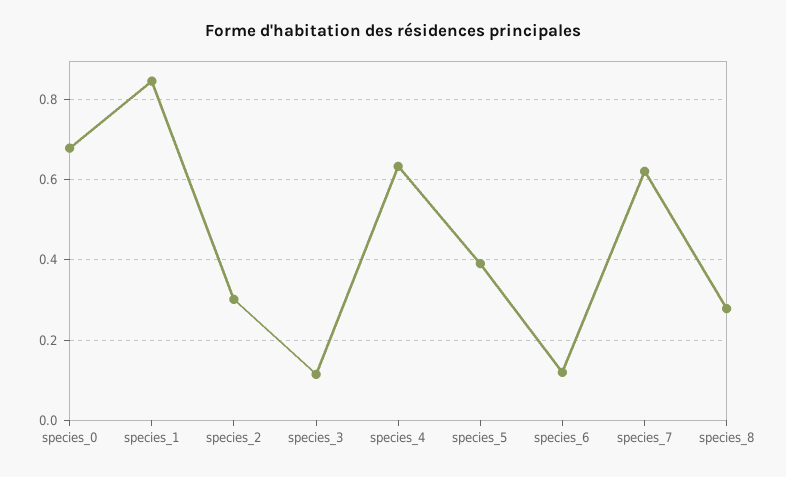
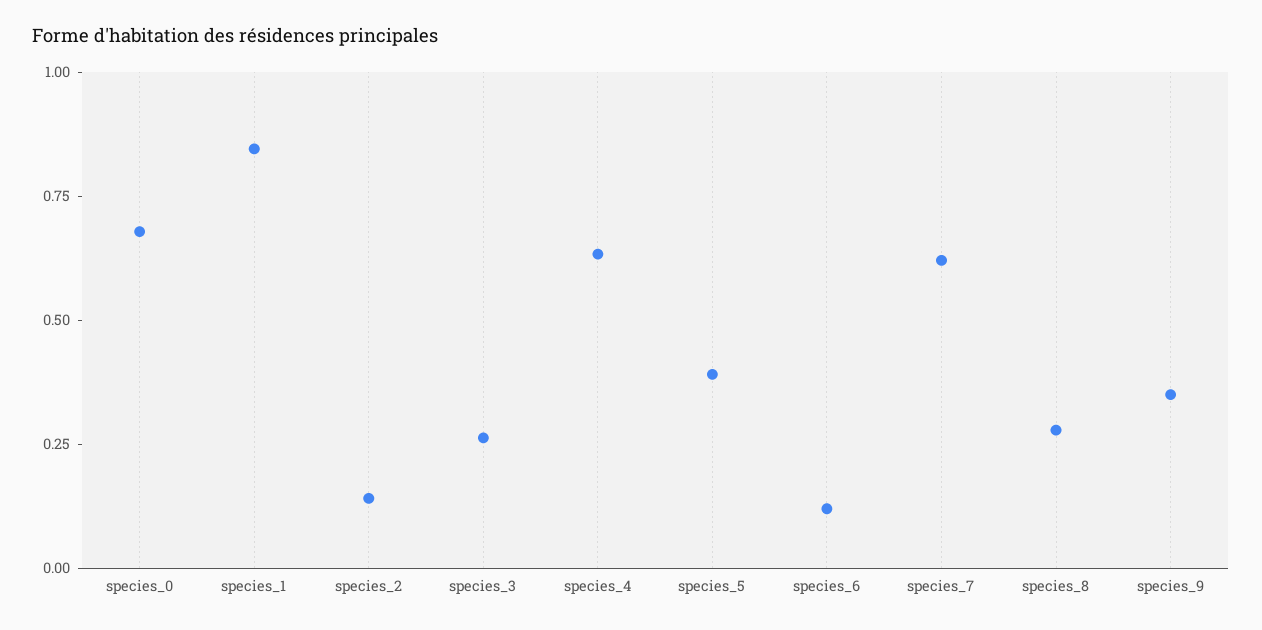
  {
    "species_0": 0.68,
    "species_1": 0.84,
-   "species_2": 0.3,
+   "species_2": 0.15,
-   "species_3": 0.12,
+   "species_3": 0.25,
    "species_4": 0.64,
    "species_5": 0.4,
    "species_6": 0.12,
    "species_7": 0.62,
-   "species_8": 0.28
+   "species_8": 0.28,
+   "species_9": 0.35
  }

